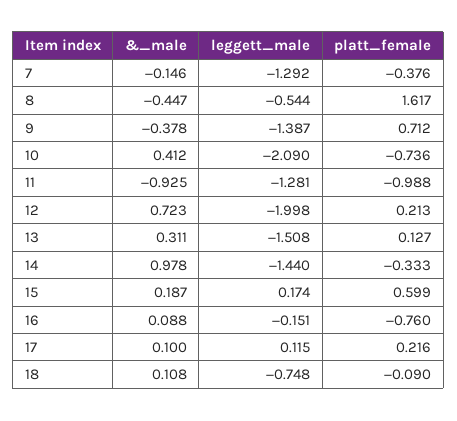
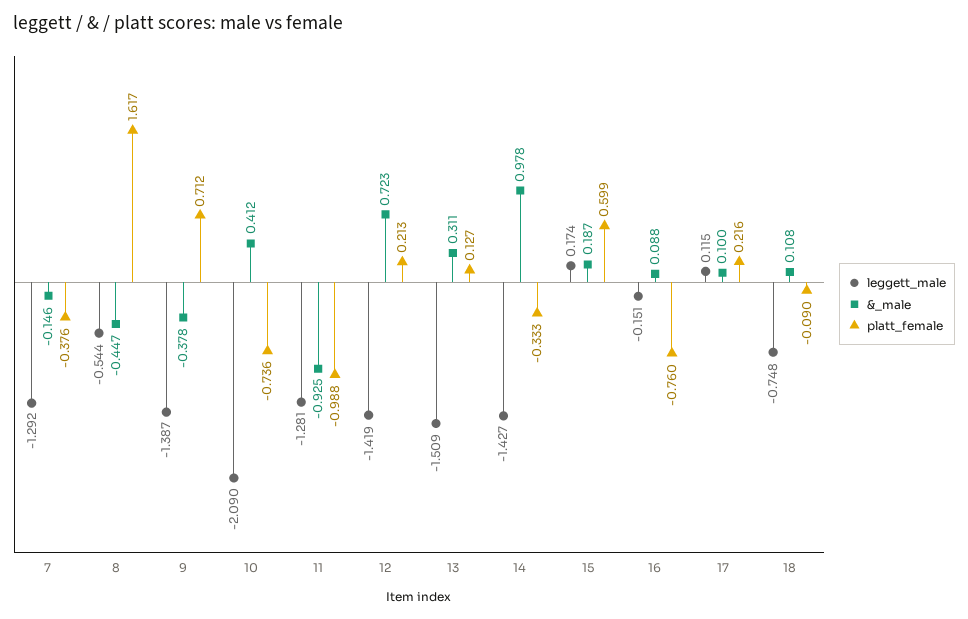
  {
    "&_male": {
      "7": -0.146,
      "8": -0.447,
      "9": -0.378,
      "10": 0.412,
      "11": -0.925,
      "12": 0.723,
      "13": 0.311,
      "14": 0.978,
      "15": 0.187,
      "16": 0.088,
      "17": 0.1,
      "18": 0.108
    },
    "leggett_male": {
      "7": -1.292,
      "8": -0.544,
      "9": -1.387,
      "10": -2.09,
      "11": -1.281,
-     "12": -1.998,
+     "12": -1.419,
-     "13": -1.508,
+     "13": -1.509,
-     "14": -1.44,
+     "14": -1.427,
      "15": 0.174,
      "16": -0.151,
      "17": 0.115,
      "18": -0.748
    },
    "platt_female": {
      "7": -0.376,
      "8": 1.617,
      "9": 0.712,
      "10": -0.736,
      "11": -0.988,
      "12": 0.213,
      "13": 0.127,
      "14": -0.333,
      "15": 0.599,
      "16": -0.76,
      "17": 0.216,
      "18": -0.09
    }
  }

